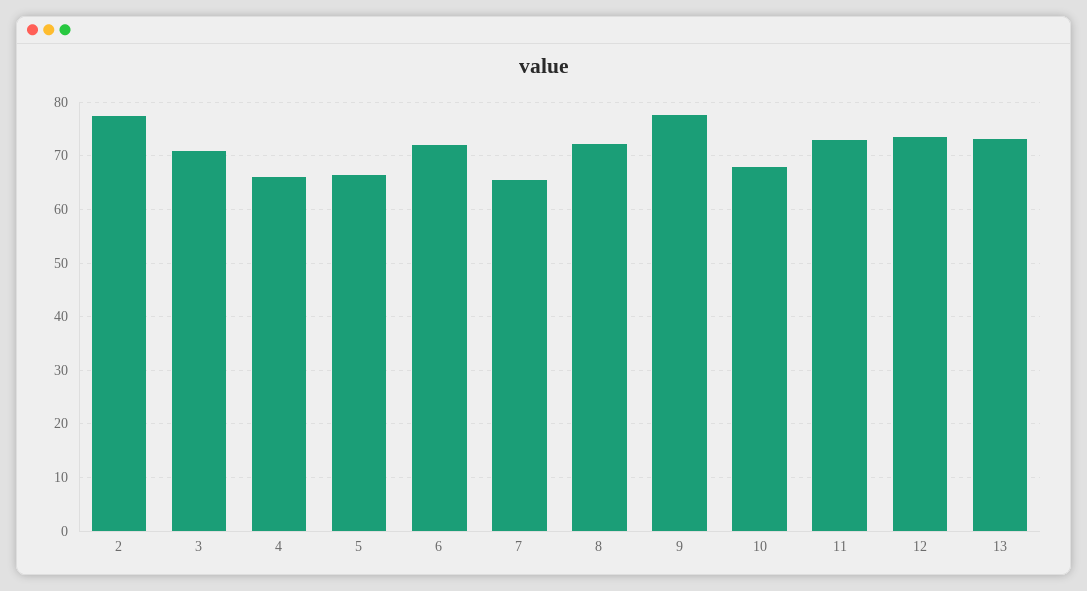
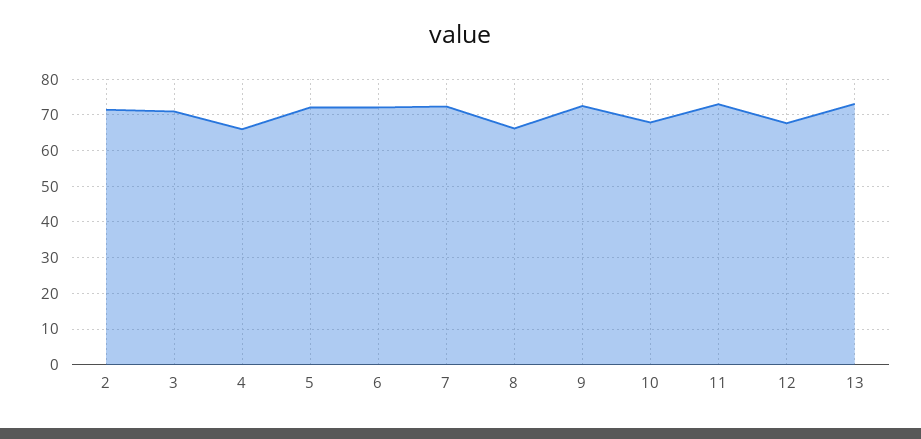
  {
-   "2": 78,
+   "2": 72,
    "3": 72,
    "4": 66,
-   "5": 66,
+   "5": 72,
    "6": 72,
-   "7": 66,
+   "7": 72,
-   "8": 72,
+   "8": 66,
-   "9": 78,
+   "9": 72,
    "10": 68,
    "11": 74,
-   "12": 74,
+   "12": 68,
    "13": 74
  }

